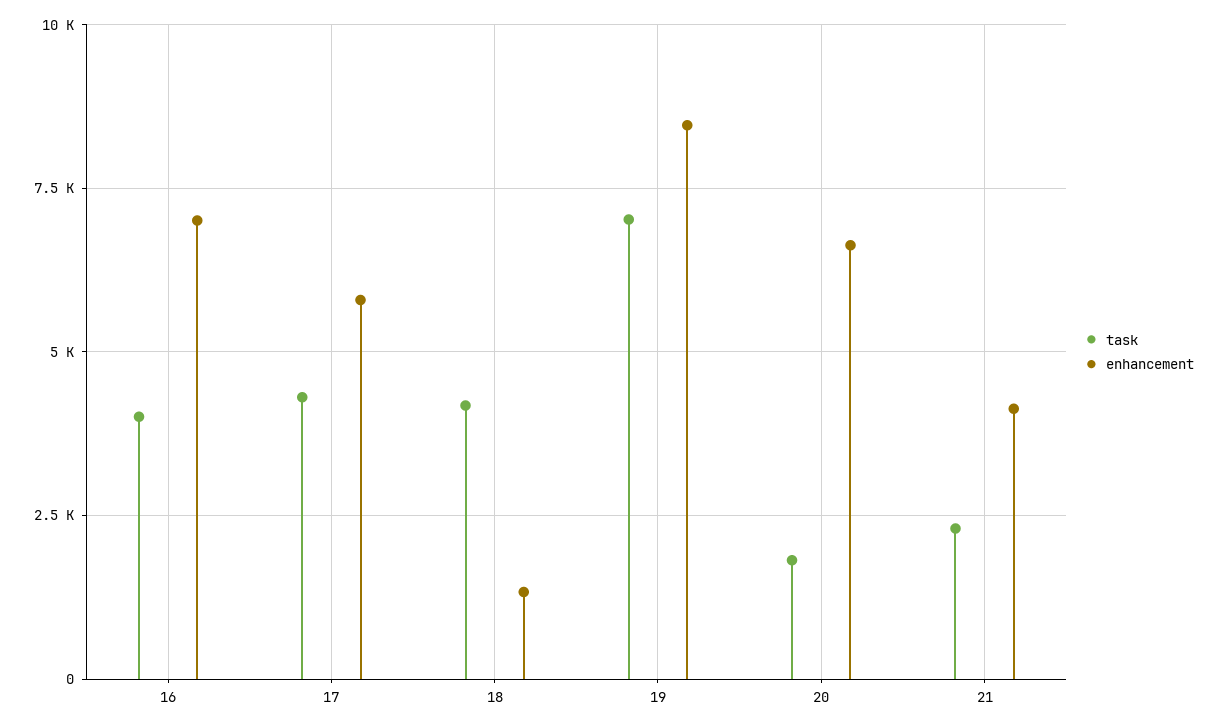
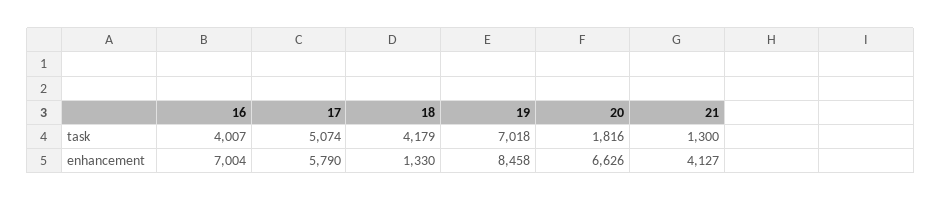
  {
    "task": {
      "16": 4007,
-     "17": 4250,
+     "17": 5074,
      "18": 4179,
      "19": 7018,
      "20": 1816,
-     "21": 2250
+     "21": 1300
    },
    "enhancement": {
      "16": 7004,
      "17": 5790,
      "18": 1330,
      "19": 8458,
      "20": 6626,
      "21": 4127
    }
  }

